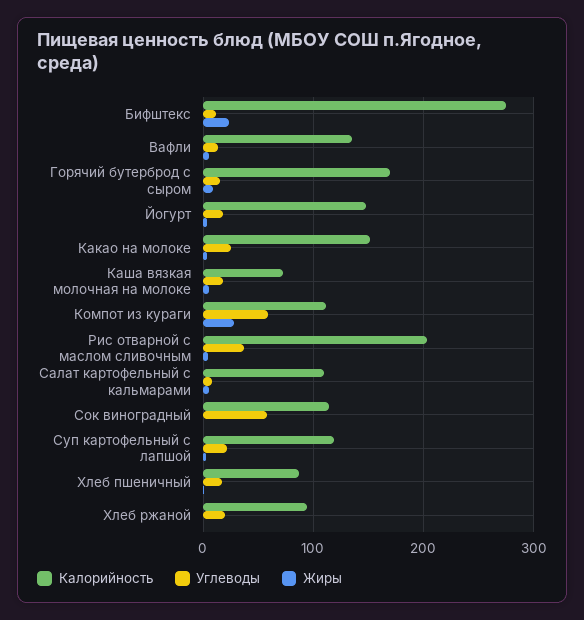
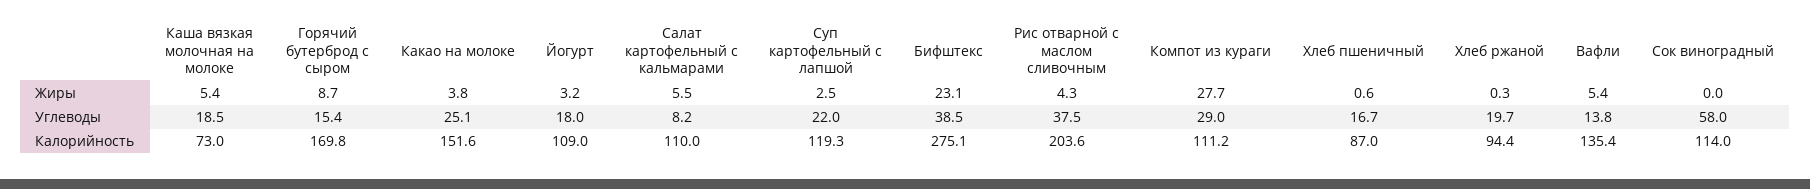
  {
    "Калорийность": {
      "Бифштекс": 275.1,
      "Вафли": 135.4,
      "Горячий бутерброд с сыром": 169.8,
-     "Йогурт": 150,
+     "Йогурт": 109,
      "Какао на молоке": 151.6,
      "Каша вязкая молочная на молоке": 73,
      "Компот из кураги": 111.2,
      "Рис отварной с маслом сливочным": 203.6,
      "Салат картофельный с кальмарами": 110,
      "Сок виноградный": 114,
      "Суп картофельный с лапшой": 119.3,
      "Хлеб пшеничный": 87,
      "Хлеб ржаной": 94.4
    },
    "Углеводы": {
-     "Бифштекс": 10,
+     "Бифштекс": 38.5,
      "Вафли": 13.8,
      "Горячий бутерброд с сыром": 15.4,
      "Йогурт": 18,
      "Какао на молоке": 25.1,
      "Каша вязкая молочная на молоке": 18.5,
-     "Компот из кураги": 60,
+     "Компот из кураги": 29,
      "Рис отварной с маслом сливочным": 37.5,
      "Салат картофельный с кальмарами": 8.2,
      "Сок виноградный": 58,
      "Суп картофельный с лапшой": 22,
      "Хлеб пшеничный": 16.7,
      "Хлеб ржаной": 19.7
    },
    "Жиры": {
      "Бифштекс": 23.1,
      "Вафли": 5.4,
      "Горячий бутерброд с сыром": 8.7,
      "Йогурт": 3.2,
      "Какао на молоке": 3.8,
      "Каша вязкая молочная на молоке": 5.4,
      "Компот из кураги": 27.7,
      "Рис отварной с маслом сливочным": 4.3,
      "Салат картофельный с кальмарами": 5.5,
      "Сок виноградный": 0,
      "Суп картофельный с лапшой": 2.5,
      "Хлеб пшеничный": 0.6,
      "Хлеб ржаной": 0.3
    }
  }

